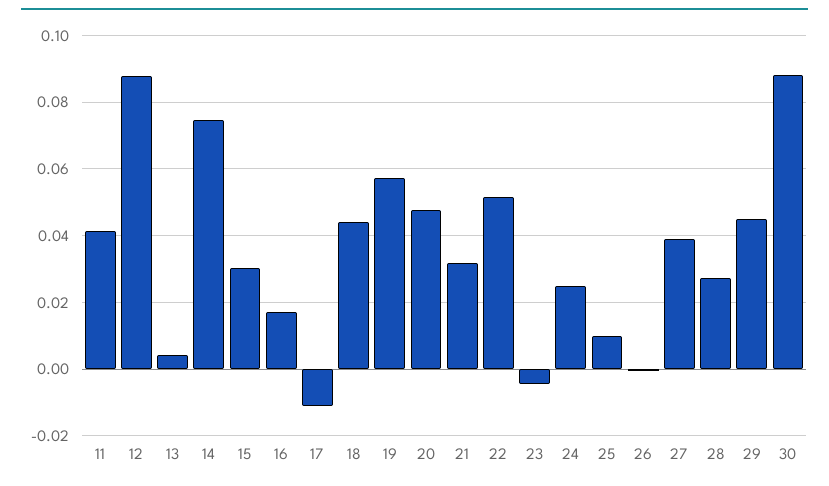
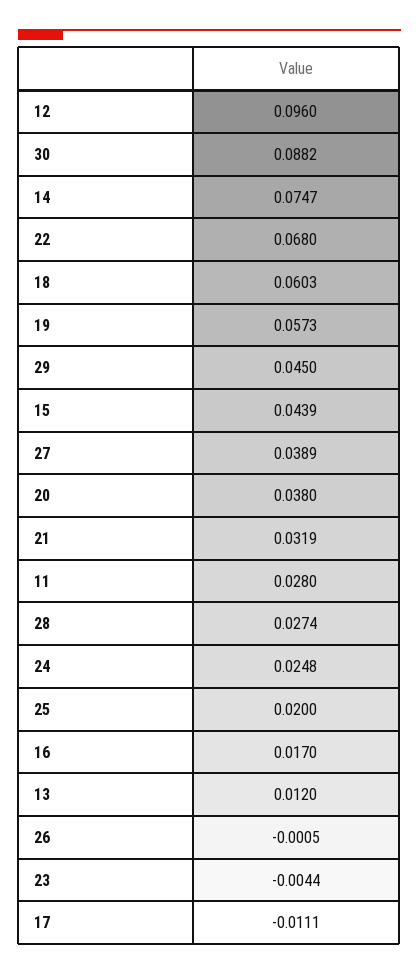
  {
-   "11": 0.042,
+   "11": 0.028,
-   "12": 0.088,
+   "12": 0.096,
-   "13": 0.004,
+   "13": 0.012,
    "14": 0.0747,
-   "15": 0.03,
+   "15": 0.0439,
    "16": 0.017,
    "17": -0.0111,
-   "18": 0.044,
+   "18": 0.0603,
    "19": 0.0573,
-   "20": 0.048,
+   "20": 0.038,
    "21": 0.0319,
-   "22": 0.052,
+   "22": 0.068,
    "23": -0.0044,
    "24": 0.0248,
-   "25": 0.01,
+   "25": 0.02,
    "26": -0.0005,
    "27": 0.0389,
    "28": 0.0274,
    "29": 0.045,
    "30": 0.0882
  }

